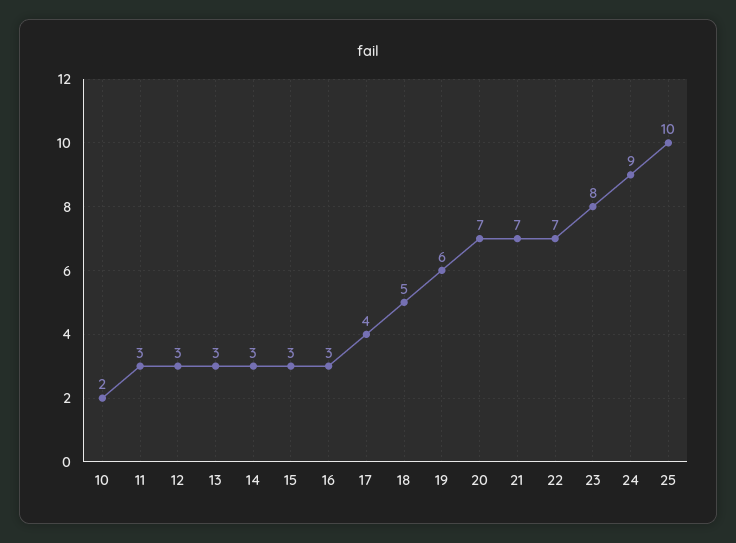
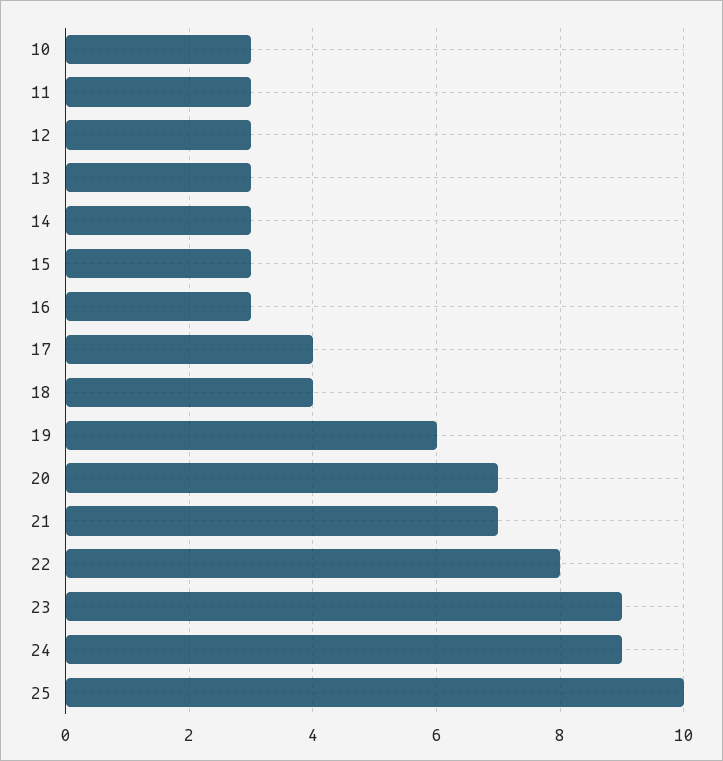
  {
-   "10": 2,
+   "10": 3,
    "11": 3,
    "12": 3,
    "13": 3,
    "14": 3,
    "15": 3,
    "16": 3,
    "17": 4,
-   "18": 5,
+   "18": 4,
    "19": 6,
    "20": 7,
    "21": 7,
-   "22": 7,
+   "22": 8,
-   "23": 8,
+   "23": 9,
    "24": 9,
    "25": 10
  }

